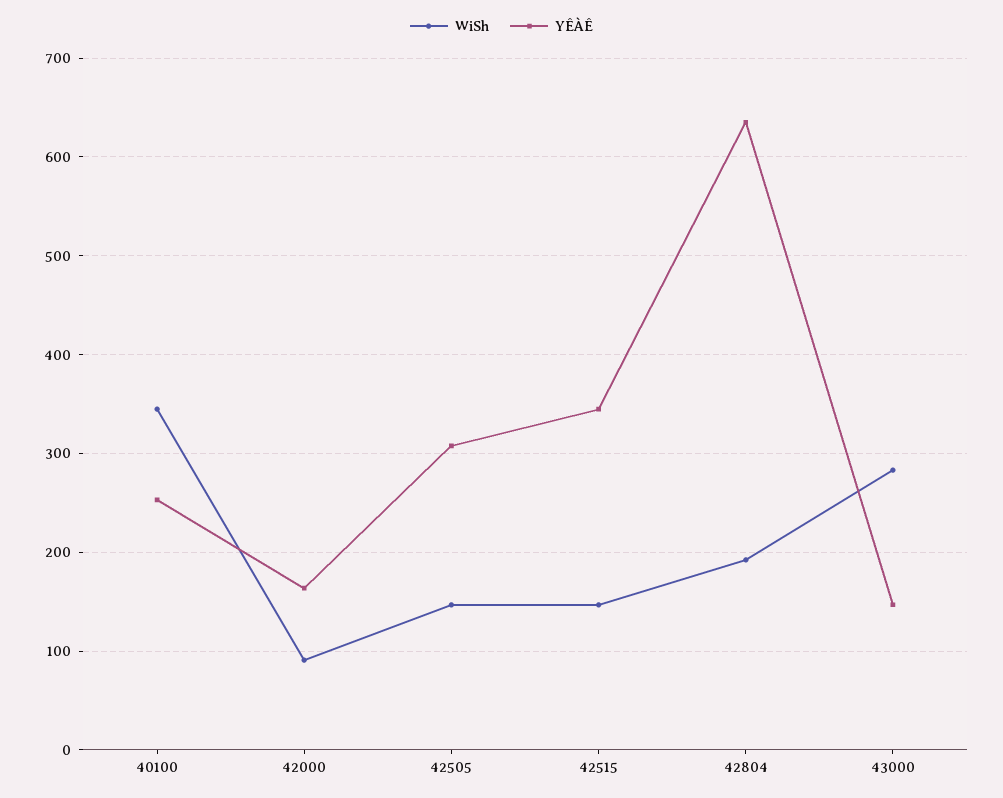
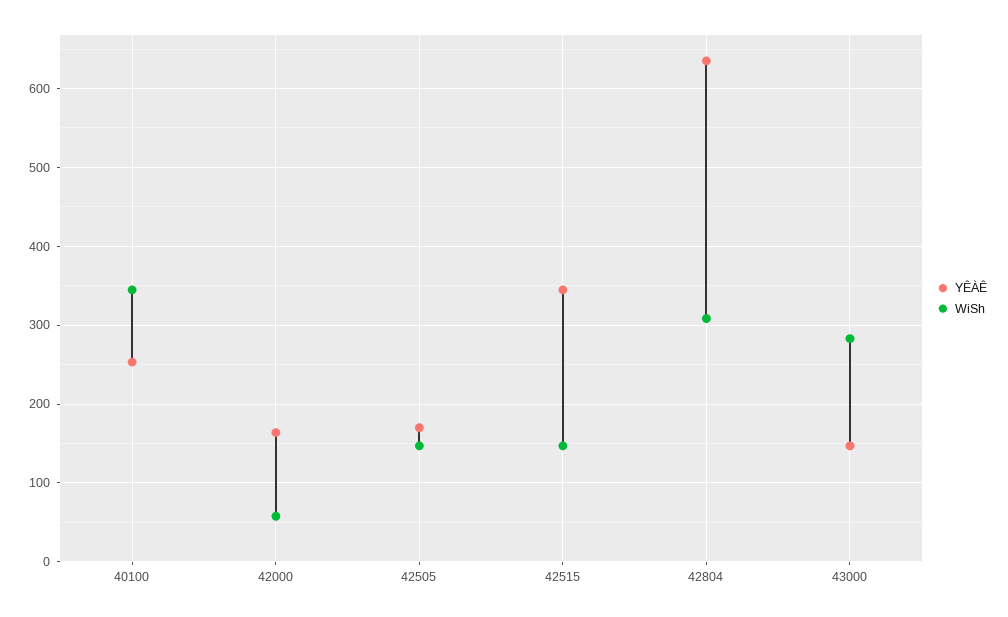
  {
    "WiSh": {
      "40100": 340,
-     "42000": 90,
+     "42000": 60,
      "42505": 150,
      "42515": 150,
-     "42804": 190,
+     "42804": 310,
      "43000": 280
    },
    "YÊÀÊ": {
      "40100": 250,
      "42000": 160,
-     "42505": 310,
+     "42505": 170,
      "42515": 340,
      "42804": 640,
      "43000": 150
    }
  }

